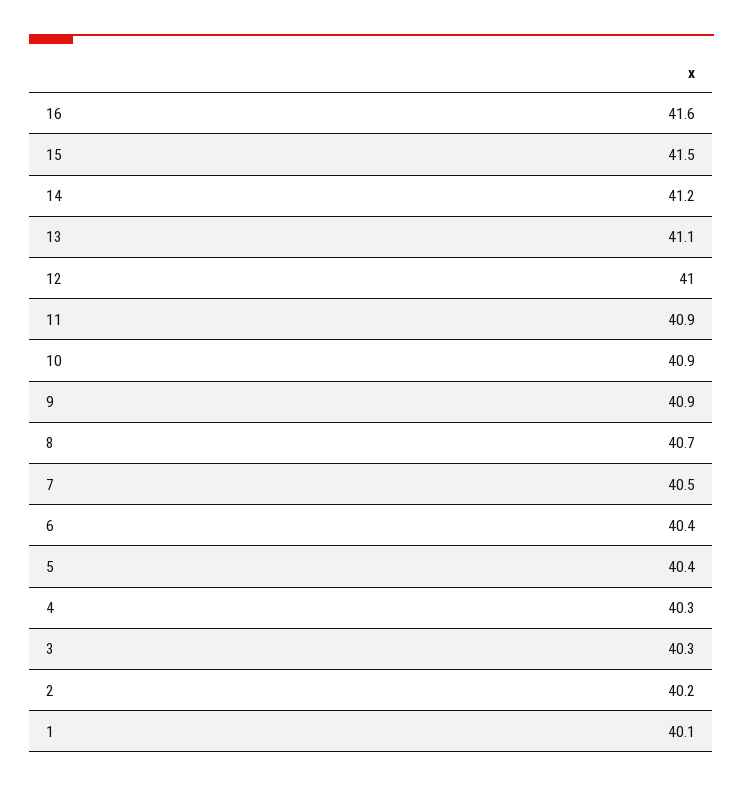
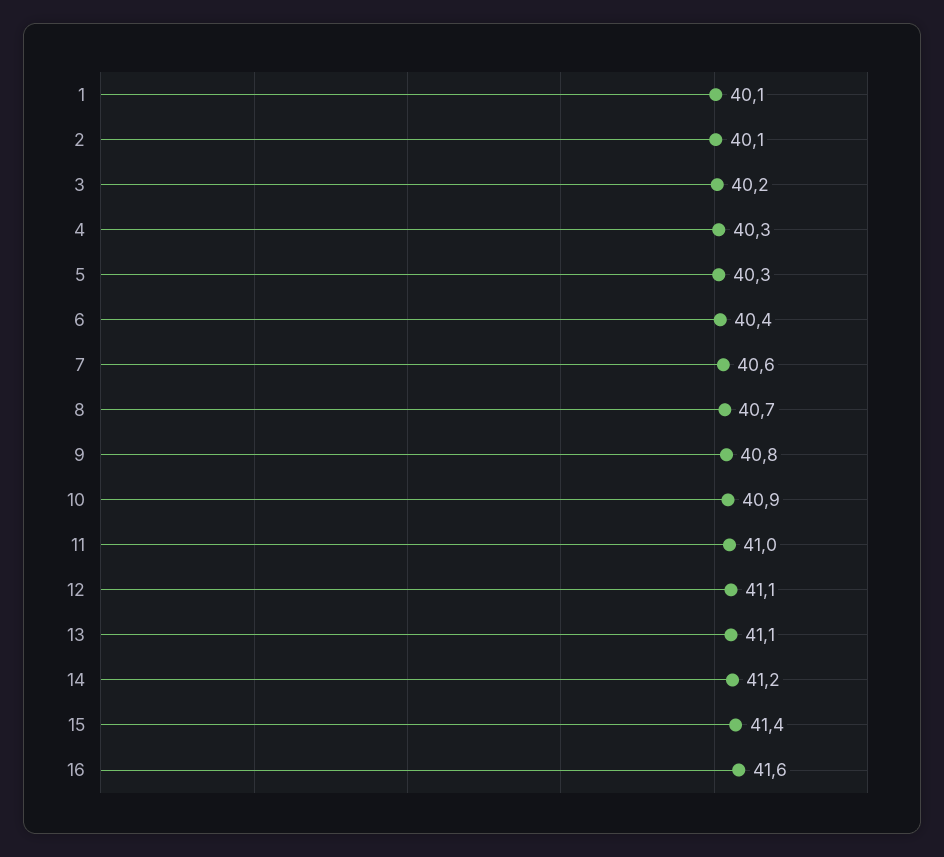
  {
    "16": 41.6,
-   "15": 41.5,
+   "15": 41.4,
    "14": 41.2,
    "13": 41.1,
-   "12": 41,
+   "12": 41.1,
-   "11": 40.9,
+   "11": 41,
    "10": 40.9,
-   "9": 40.9,
+   "9": 40.8,
    "8": 40.7,
-   "7": 40.5,
+   "7": 40.6,
    "6": 40.4,
-   "5": 40.4,
+   "5": 40.3,
    "4": 40.3,
-   "3": 40.3,
+   "3": 40.2,
-   "2": 40.2,
+   "2": 40.1,
    "1": 40.1
  }

